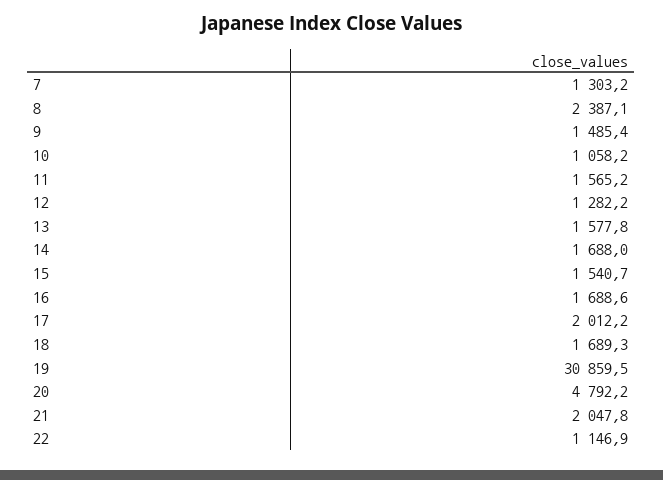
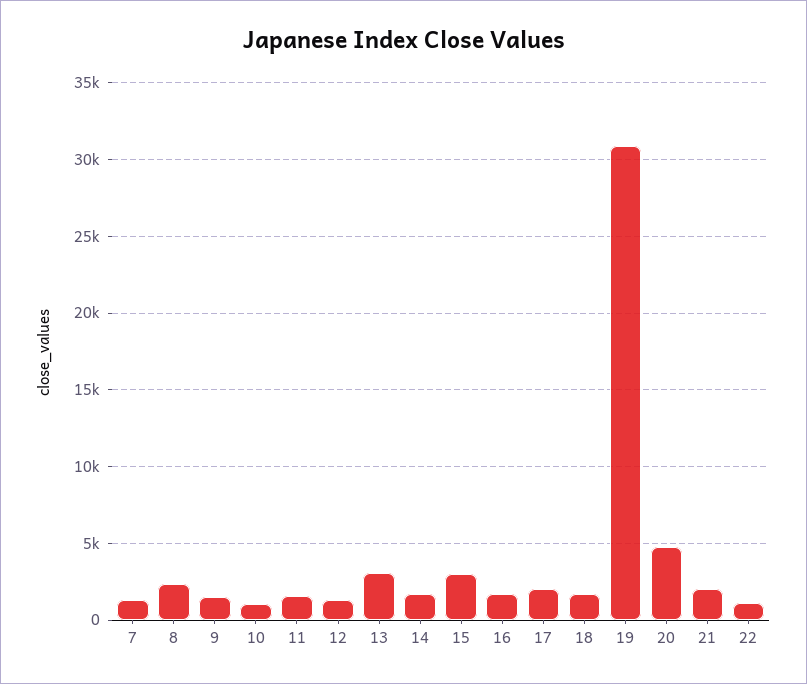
  {
    "7": 1303.2,
    "8": 2387.1,
    "9": 1485.4,
    "10": 1058.2,
    "11": 1565.2,
    "12": 1282.2,
-   "13": 1577.8,
+   "13": 3000,
    "14": 1688,
-   "15": 1540.7,
+   "15": 3000,
    "16": 1688.6,
    "17": 2012.2,
    "18": 1689.3,
    "19": 30859.5,
    "20": 4792.2,
    "21": 2047.8,
    "22": 1146.9
  }

